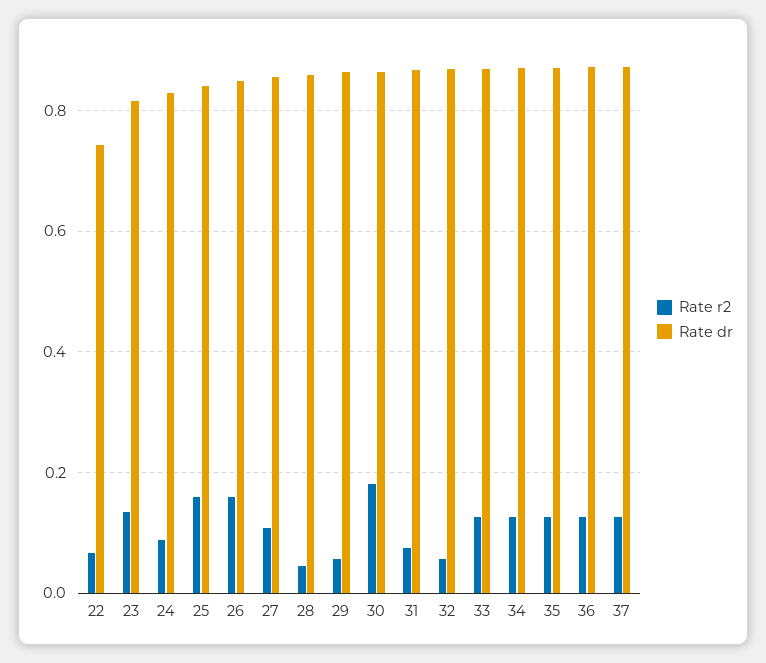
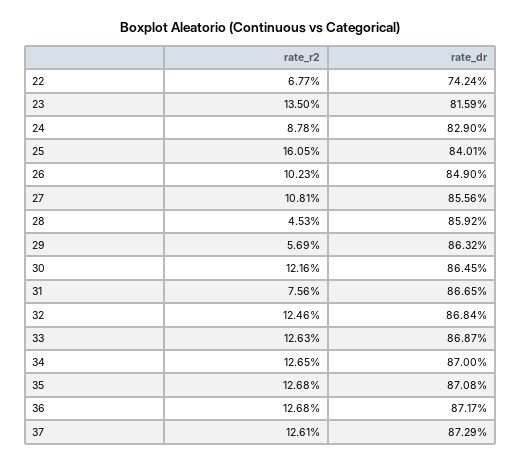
  {
    "Rate r2": {
      "22": 0.0677,
      "23": 0.135,
      "24": 0.0878,
      "25": 0.1605,
-     "26": 0.16,
+     "26": 0.1023,
      "27": 0.1081,
      "28": 0.0453,
      "29": 0.0569,
-     "30": 0.18,
+     "30": 0.1216,
      "31": 0.0756,
-     "32": 0.06,
+     "32": 0.1246,
      "33": 0.1263,
      "34": 0.1265,
      "35": 0.1268,
      "36": 0.1268,
      "37": 0.1261
    },
    "Rate dr": {
      "22": 0.7424,
      "23": 0.8159,
      "24": 0.829,
      "25": 0.8401,
      "26": 0.849,
      "27": 0.8556,
      "28": 0.8592,
      "29": 0.8632,
      "30": 0.8645,
      "31": 0.8665,
      "32": 0.8684,
      "33": 0.8687,
      "34": 0.87,
      "35": 0.8708,
      "36": 0.8717,
      "37": 0.8729
    }
  }

